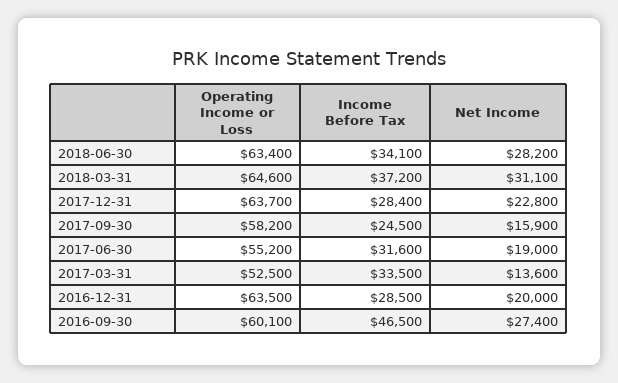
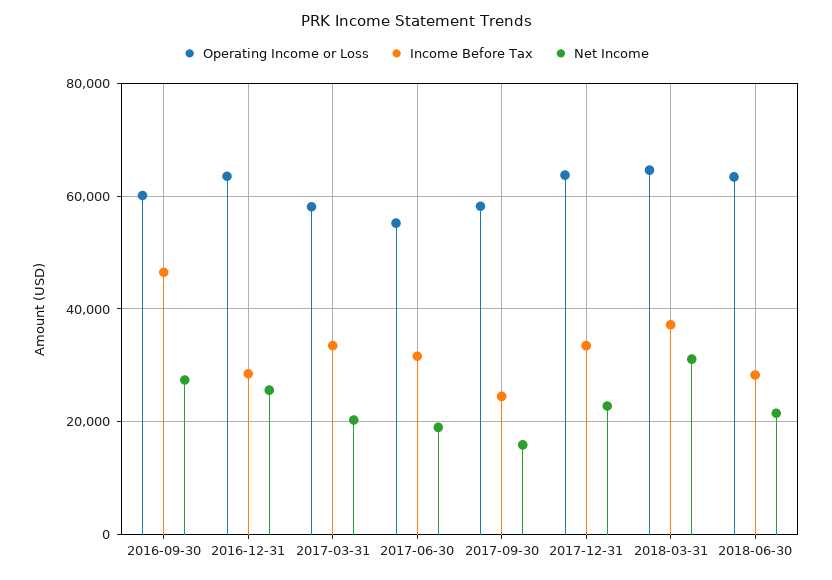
  {
    "Operating Income or Loss": {
      "2018-06-30": 63400,
      "2018-03-31": 64600,
      "2017-12-31": 63700,
      "2017-09-30": 58200,
      "2017-06-30": 55200,
-     "2017-03-31": 52500,
+     "2017-03-31": 58000,
      "2016-12-31": 63500,
      "2016-09-30": 60100
    },
    "Income Before Tax": {
-     "2018-06-30": 34100,
+     "2018-06-30": 28000,
      "2018-03-31": 37200,
-     "2017-12-31": 28400,
+     "2017-12-31": 34000,
      "2017-09-30": 24500,
      "2017-06-30": 31600,
      "2017-03-31": 33500,
      "2016-12-31": 28500,
      "2016-09-30": 46500
    },
    "Net Income": {
-     "2018-06-30": 28200,
+     "2018-06-30": 22000,
      "2018-03-31": 31100,
      "2017-12-31": 22800,
      "2017-09-30": 15900,
      "2017-06-30": 19000,
-     "2017-03-31": 13600,
+     "2017-03-31": 20000,
-     "2016-12-31": 20000,
+     "2016-12-31": 26000,
      "2016-09-30": 27400
    }
  }

